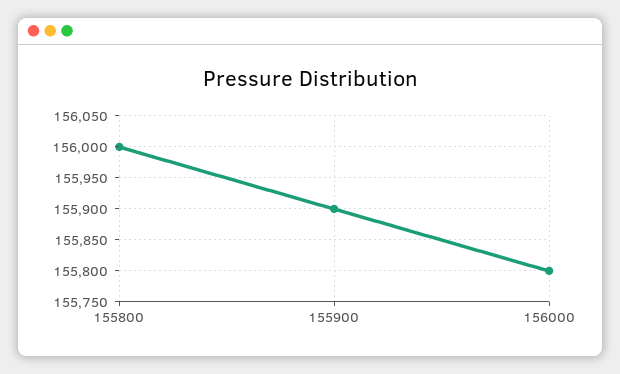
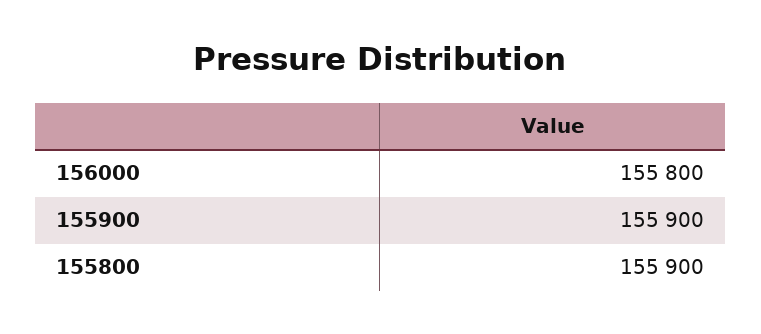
  {
-   "155800": 156000,
+   "155800": 155900,
    "155900": 155900,
    "156000": 155800
  }

